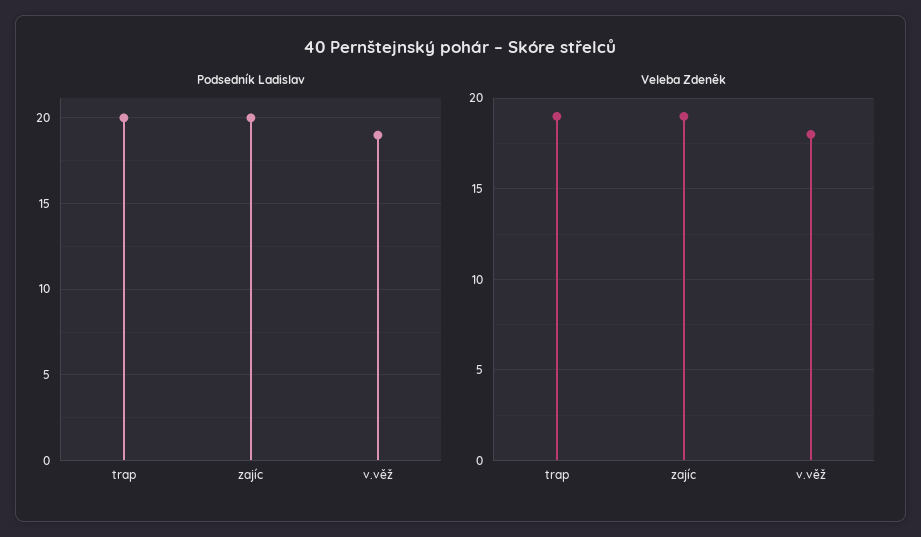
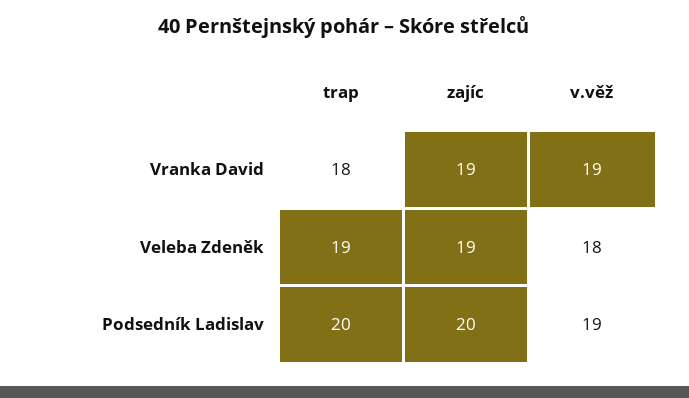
  {
    "Podsedník Ladislav": {
      "trap": 20,
      "zajíc": 20,
      "v.věž": 19
    },
    "Veleba Zdeněk": {
      "trap": 19,
      "zajíc": 19,
      "v.věž": 18
-   }
+   },
+   "Vranka David": {
+     "trap": 18,
+     "zajíc": 19,
+     "v.věž": 19
+   }
  }

